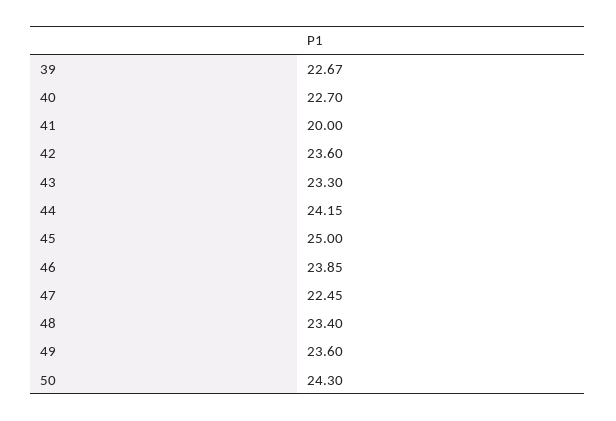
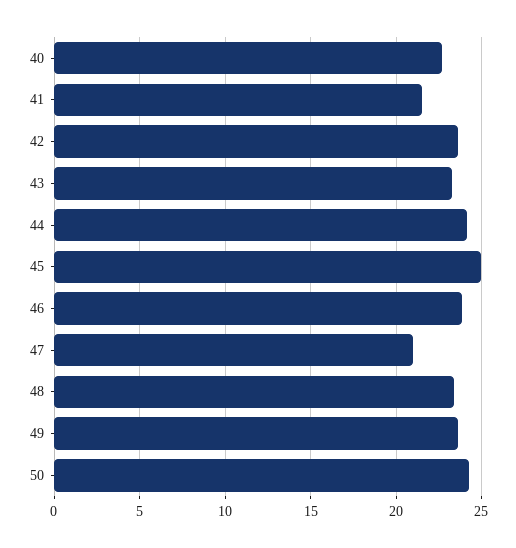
  {
-   "39": 22.67,
    "40": 22.7,
-   "41": 20,
+   "41": 21.5,
    "42": 23.6,
    "43": 23.3,
    "44": 24.15,
    "45": 25,
    "46": 23.85,
-   "47": 22.45,
+   "47": 21,
    "48": 23.4,
    "49": 23.6,
    "50": 24.3
  }

